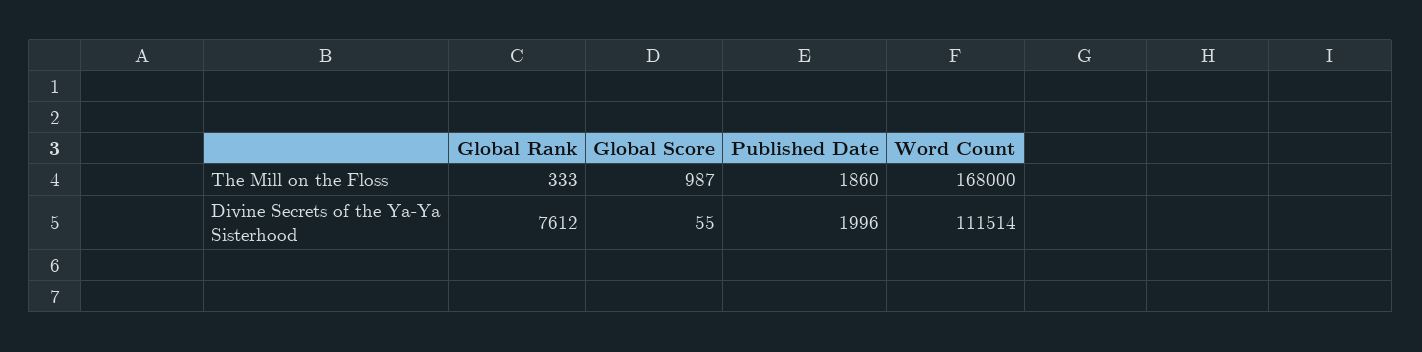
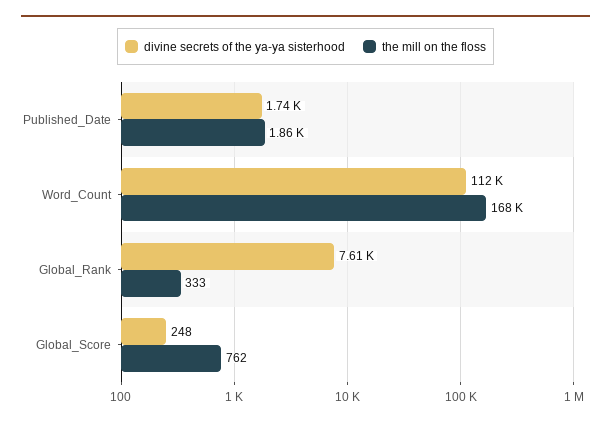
  {
    "The Mill on the Floss": {
      "Global Rank": 333,
-     "Global Score": 987,
+     "Global Score": 762,
      "Published Date": 1860,
      "Word Count": 168000
    },
    "Divine Secrets of the Ya-Ya Sisterhood": {
      "Global Rank": 7612,
-     "Global Score": 55,
+     "Global Score": 248,
-     "Published Date": 1996,
+     "Published Date": 1740,
      "Word Count": 111514
    }
  }

